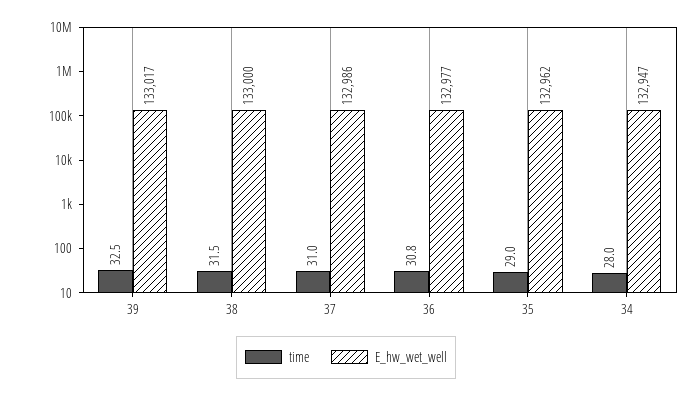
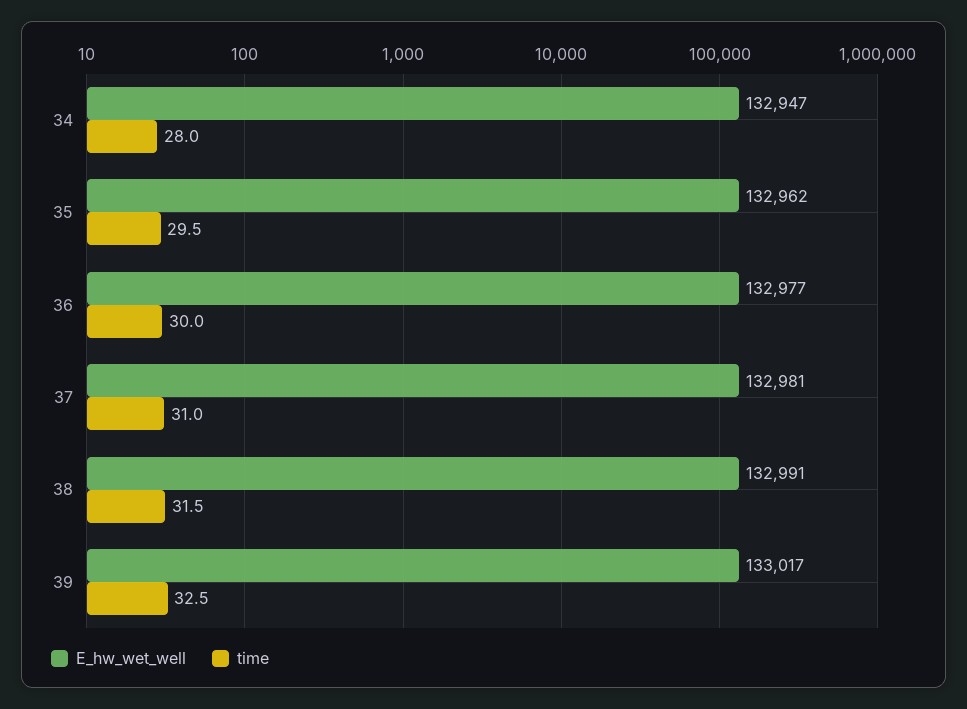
  {
    "time": {
      "39": 32.5,
      "38": 31.5,
      "37": 31,
-     "36": 30.8,
+     "36": 30,
-     "35": 29,
+     "35": 29.5,
      "34": 28
    },
    "E_hw_wet_well": {
      "39": 133017,
-     "38": 133000,
+     "38": 132991,
-     "37": 132986,
+     "37": 132981,
      "36": 132977,
      "35": 132962,
      "34": 132947
    }
  }

